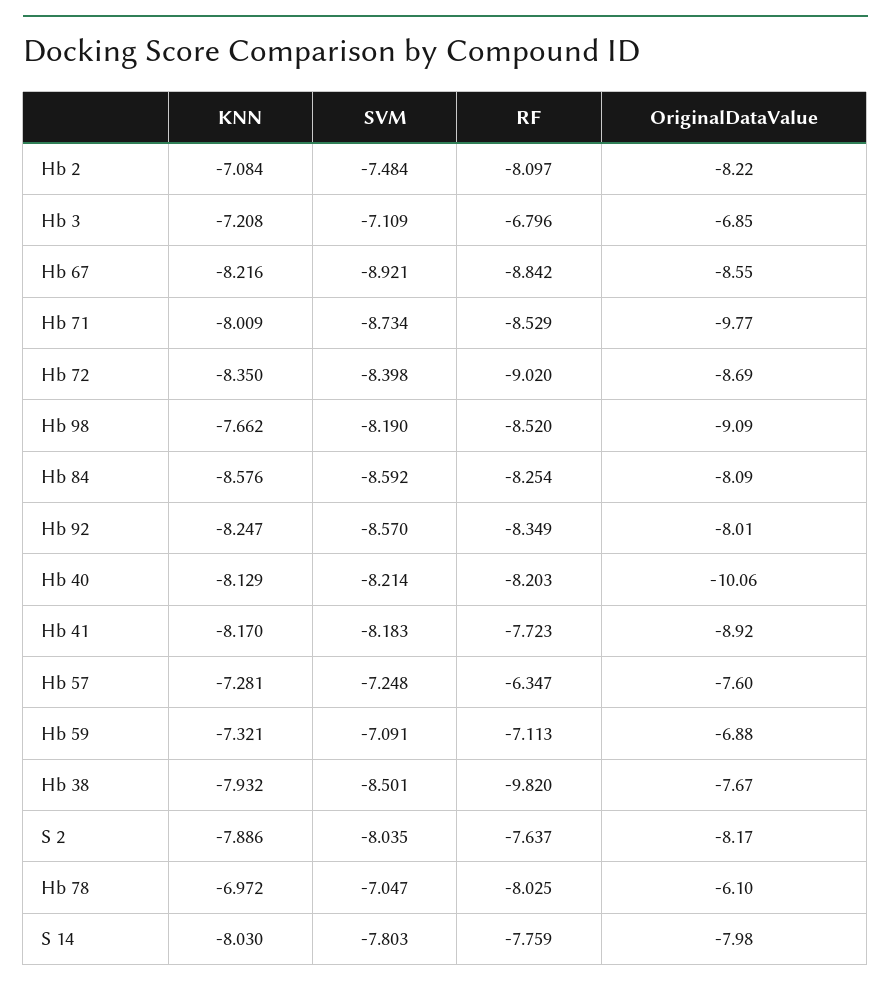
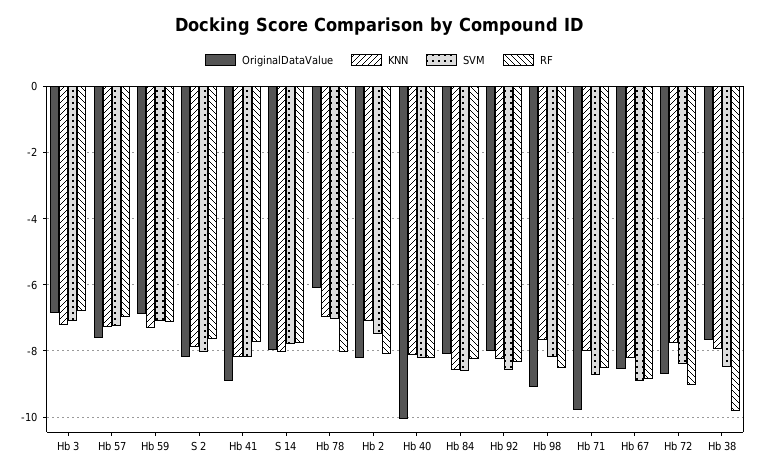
  {
    "KNN": {
      "Hb 2": -7.084,
      "Hb 3": -7.208,
      "Hb 67": -8.216,
      "Hb 71": -8.009,
-     "Hb 72": -8.35,
+     "Hb 72": -7.8,
      "Hb 98": -7.662,
      "Hb 84": -8.576,
      "Hb 92": -8.247,
      "Hb 40": -8.129,
      "Hb 41": -8.17,
      "Hb 57": -7.281,
      "Hb 59": -7.321,
      "Hb 38": -7.932,
      "S 2": -7.886,
      "Hb 78": -6.972,
      "S 14": -8.03
    },
    "SVM": {
      "Hb 2": -7.484,
      "Hb 3": -7.109,
      "Hb 67": -8.921,
      "Hb 71": -8.734,
      "Hb 72": -8.398,
      "Hb 98": -8.19,
      "Hb 84": -8.592,
      "Hb 92": -8.57,
      "Hb 40": -8.214,
      "Hb 41": -8.183,
      "Hb 57": -7.248,
      "Hb 59": -7.091,
      "Hb 38": -8.501,
      "S 2": -8.035,
      "Hb 78": -7.047,
      "S 14": -7.803
    },
    "RF": {
      "Hb 2": -8.097,
      "Hb 3": -6.796,
      "Hb 67": -8.842,
      "Hb 71": -8.529,
      "Hb 72": -9.02,
      "Hb 98": -8.52,
      "Hb 84": -8.254,
      "Hb 92": -8.349,
      "Hb 40": -8.203,
      "Hb 41": -7.723,
-     "Hb 57": -6.347,
+     "Hb 57": -7,
      "Hb 59": -7.113,
      "Hb 38": -9.82,
      "S 2": -7.637,
      "Hb 78": -8.025,
      "S 14": -7.759
    },
    "OriginalDataValue": {
      "Hb 2": -8.22,
      "Hb 3": -6.85,
      "Hb 67": -8.55,
      "Hb 71": -9.77,
      "Hb 72": -8.69,
      "Hb 98": -9.09,
      "Hb 84": -8.09,
      "Hb 92": -8.01,
      "Hb 40": -10.06,
      "Hb 41": -8.92,
      "Hb 57": -7.6,
      "Hb 59": -6.88,
      "Hb 38": -7.67,
      "S 2": -8.17,
      "Hb 78": -6.1,
      "S 14": -7.98
    }
  }

